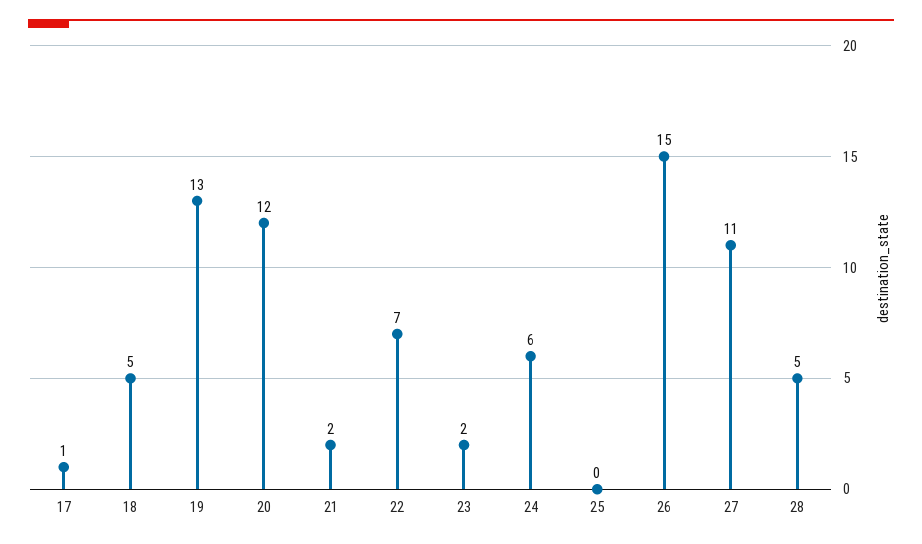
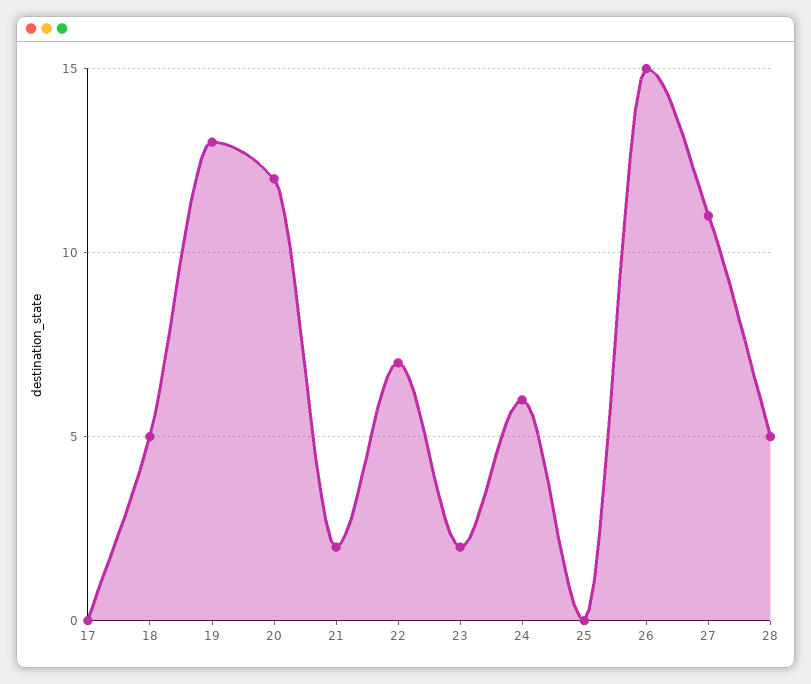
  {
-   "17": 1,
+   "17": 0,
    "18": 5,
    "19": 13,
    "20": 12,
    "21": 2,
    "22": 7,
    "23": 2,
    "24": 6,
    "25": 0,
    "26": 15,
    "27": 11,
    "28": 5
  }

